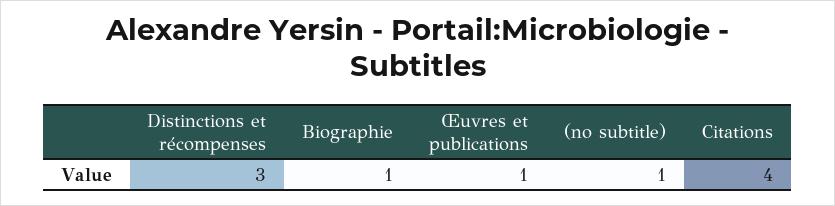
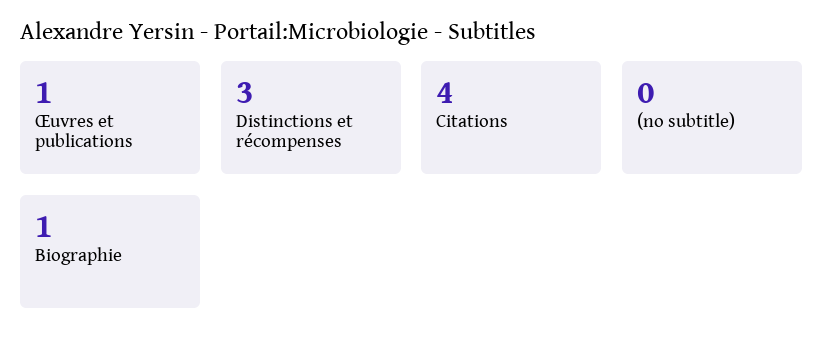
  {
    "Distinctions et récompenses": 3,
    "Biographie": 1,
    "Œuvres et publications": 1,
-   "(no subtitle)": 1,
+   "(no subtitle)": 0,
    "Citations": 4
  }

